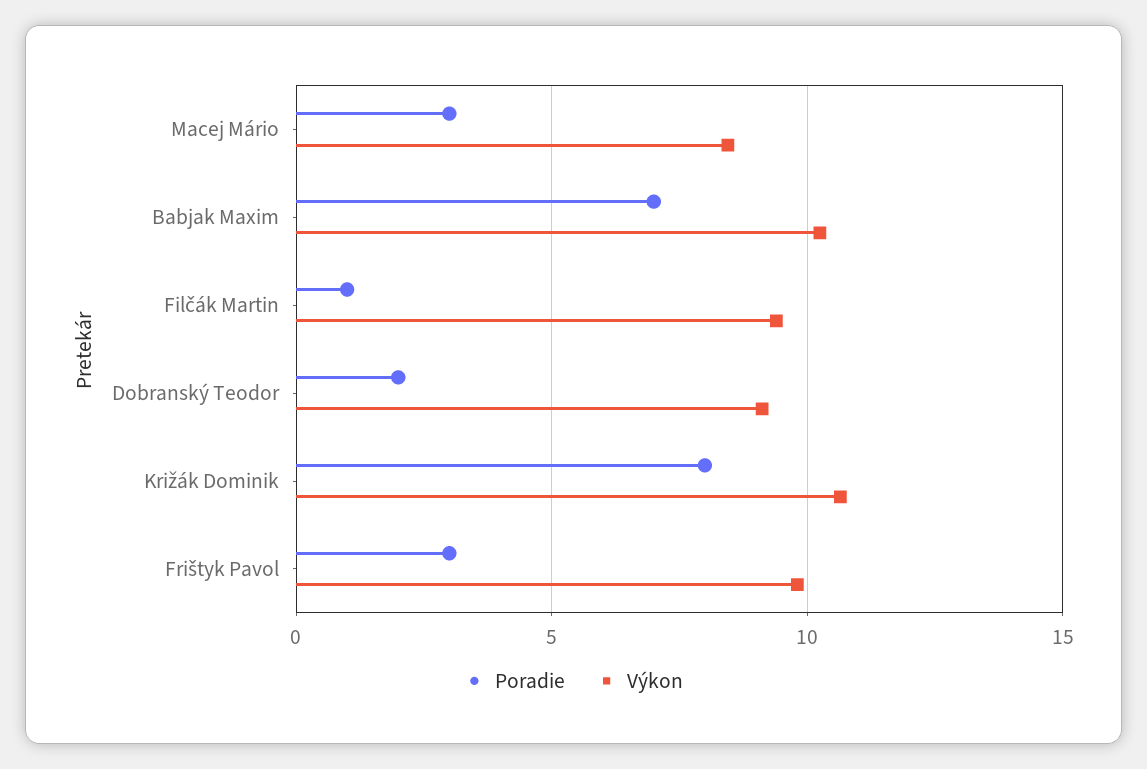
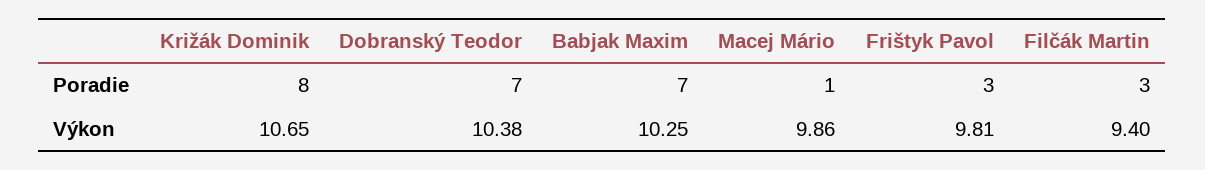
  {
    "Poradie": {
-     "Macej Mário": 3,
+     "Macej Mário": 1,
      "Babjak Maxim": 7,
-     "Filčák Martin": 1,
+     "Filčák Martin": 3,
-     "Dobranský Teodor": 2,
+     "Dobranský Teodor": 7,
      "Križák Dominik": 8,
      "Frištyk Pavol": 3
    },
    "Výkon": {
-     "Macej Mário": 8.5,
+     "Macej Mário": 9.86,
      "Babjak Maxim": 10.25,
      "Filčák Martin": 9.4,
-     "Dobranský Teodor": 9,
+     "Dobranský Teodor": 10.38,
      "Križák Dominik": 10.65,
      "Frištyk Pavol": 9.81
    }
  }

